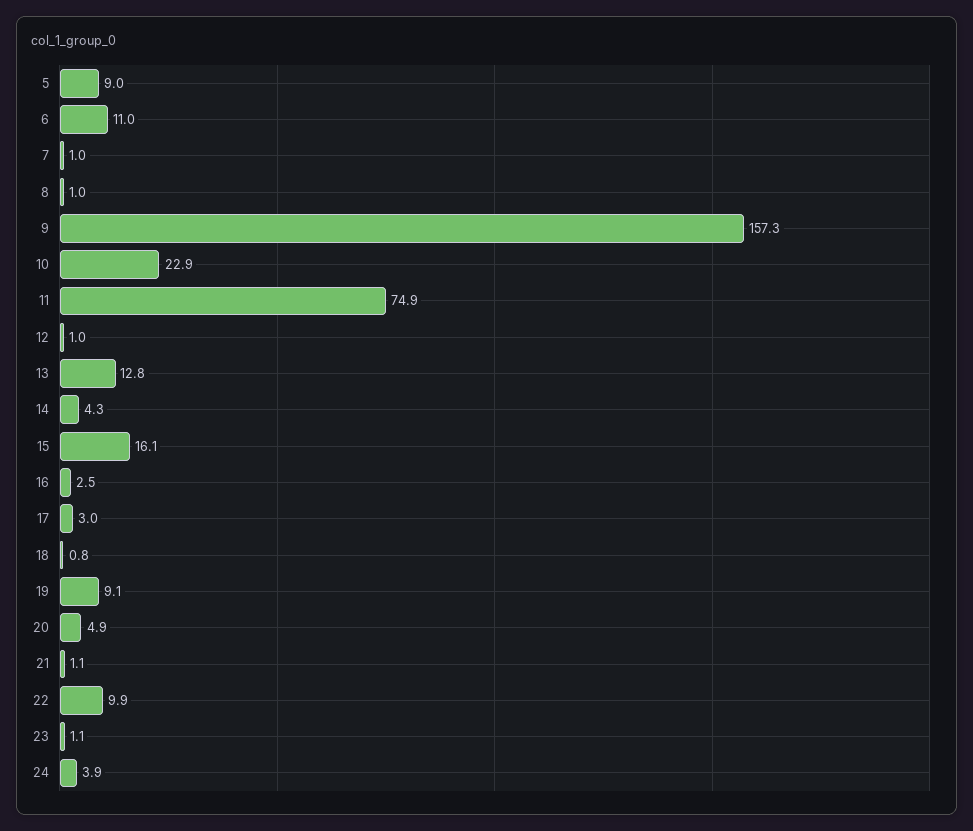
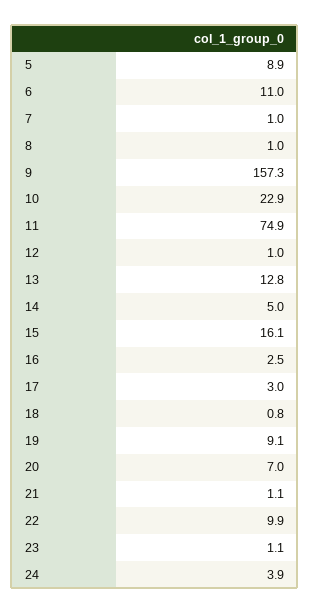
  {
-   "5": 9,
+   "5": 8.9,
    "6": 11,
    "7": 1,
    "8": 1,
    "9": 157.3,
    "10": 22.9,
    "11": 74.9,
    "12": 1,
    "13": 12.8,
-   "14": 4.3,
+   "14": 5,
    "15": 16.1,
    "16": 2.5,
    "17": 3,
    "18": 0.8,
    "19": 9.1,
-   "20": 4.9,
+   "20": 7,
    "21": 1.1,
    "22": 9.9,
    "23": 1.1,
    "24": 3.9
  }

